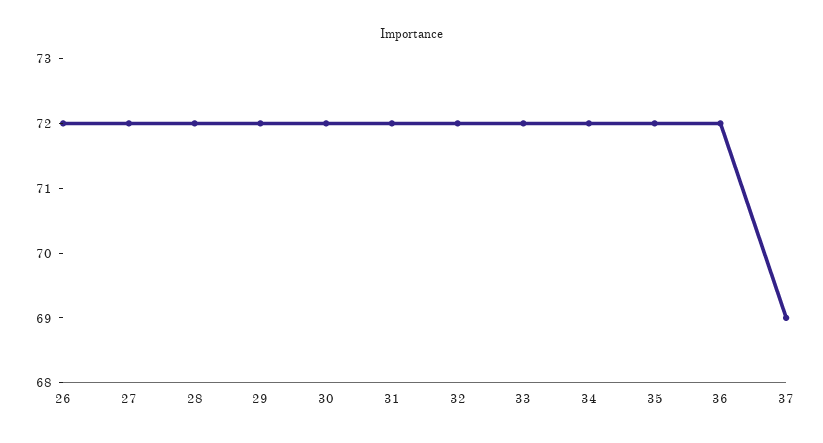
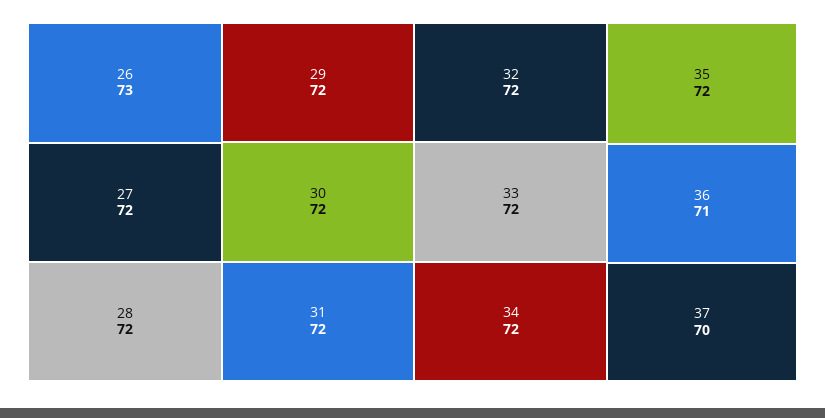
  {
-   "26": 72,
+   "26": 73,
    "27": 72,
    "28": 72,
    "29": 72,
    "30": 72,
    "31": 72,
    "32": 72,
    "33": 72,
    "34": 72,
    "35": 72,
-   "36": 72,
+   "36": 71,
-   "37": 69
+   "37": 70
  }

